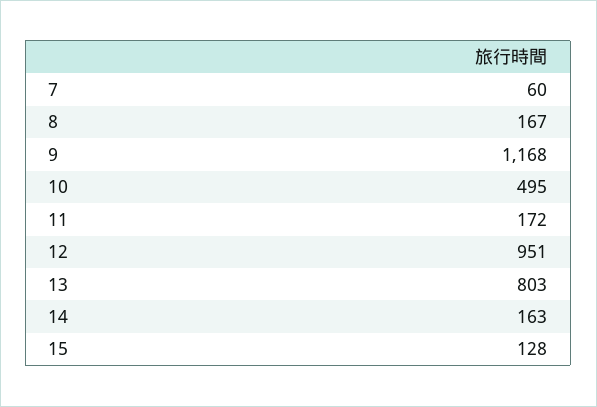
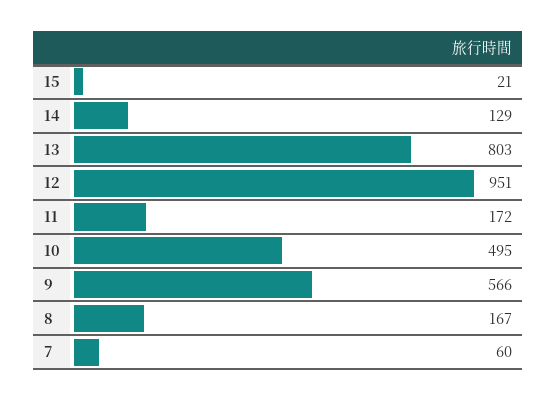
  {
    "7": 60,
    "8": 167,
-   "9": 1168,
+   "9": 566,
    "10": 495,
    "11": 172,
    "12": 951,
    "13": 803,
-   "14": 163,
+   "14": 129,
-   "15": 128
+   "15": 21
  }

